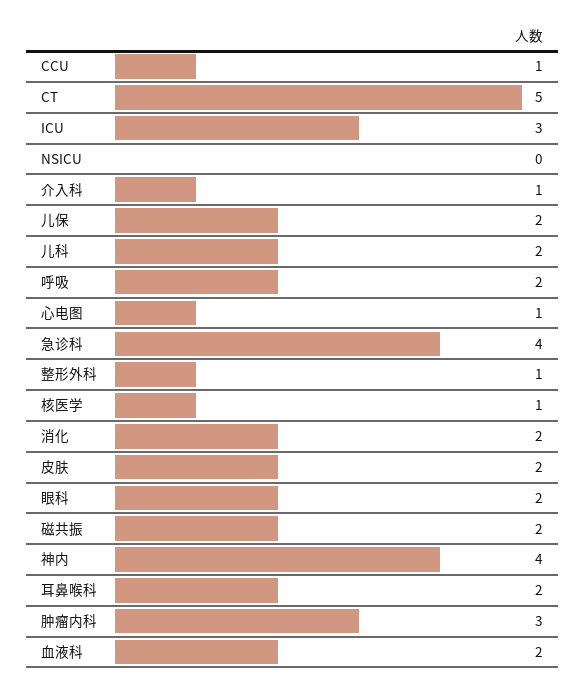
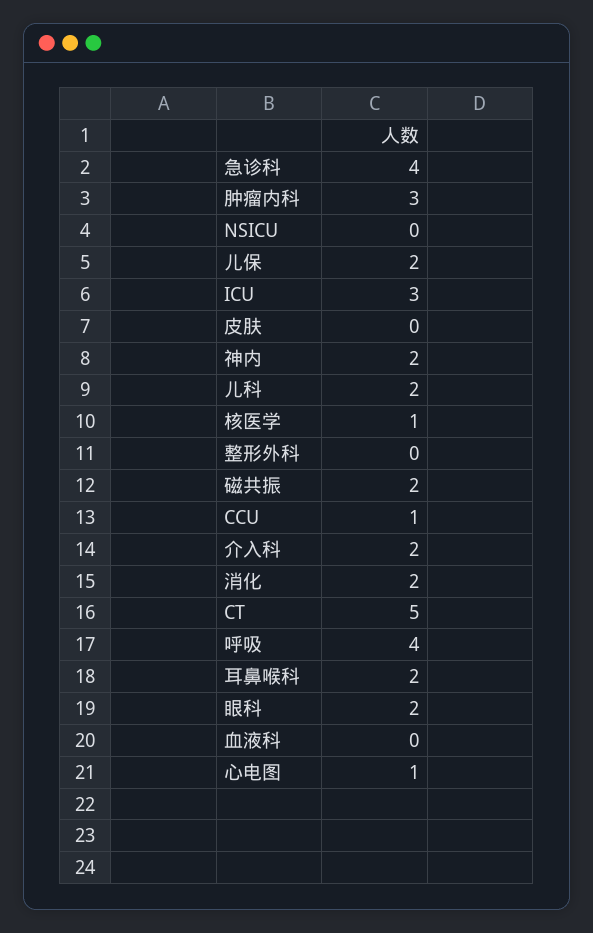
  {
    "CCU": 1,
    "CT": 5,
    "ICU": 3,
    "NSICU": 0,
-   "介入科": 1,
+   "介入科": 2,
    "儿保": 2,
    "儿科": 2,
-   "呼吸": 2,
+   "呼吸": 4,
    "心电图": 1,
    "急诊科": 4,
-   "整形外科": 1,
+   "整形外科": 0,
    "核医学": 1,
    "消化": 2,
-   "皮肤": 2,
+   "皮肤": 0,
    "眼科": 2,
    "磁共振": 2,
-   "神内": 4,
+   "神内": 2,
    "耳鼻喉科": 2,
    "肿瘤内科": 3,
-   "血液科": 2
+   "血液科": 0
  }

